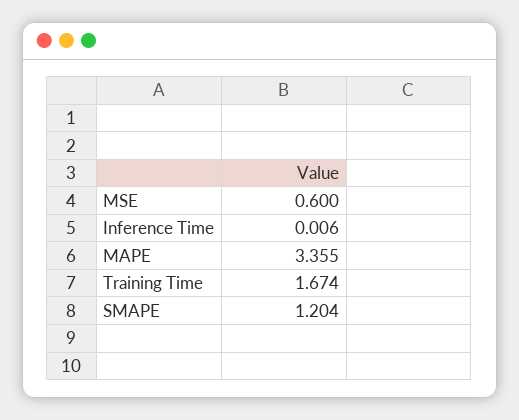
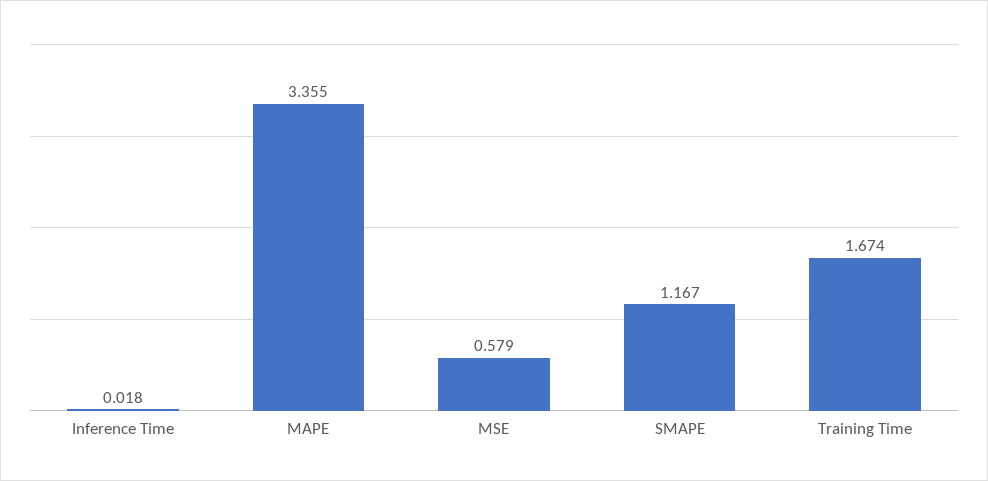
  {
-   "MSE": 0.6,
+   "MSE": 0.579,
-   "Inference Time": 0.006,
+   "Inference Time": 0.018,
    "MAPE": 3.355,
    "Training Time": 1.674,
-   "SMAPE": 1.204
+   "SMAPE": 1.167
  }

